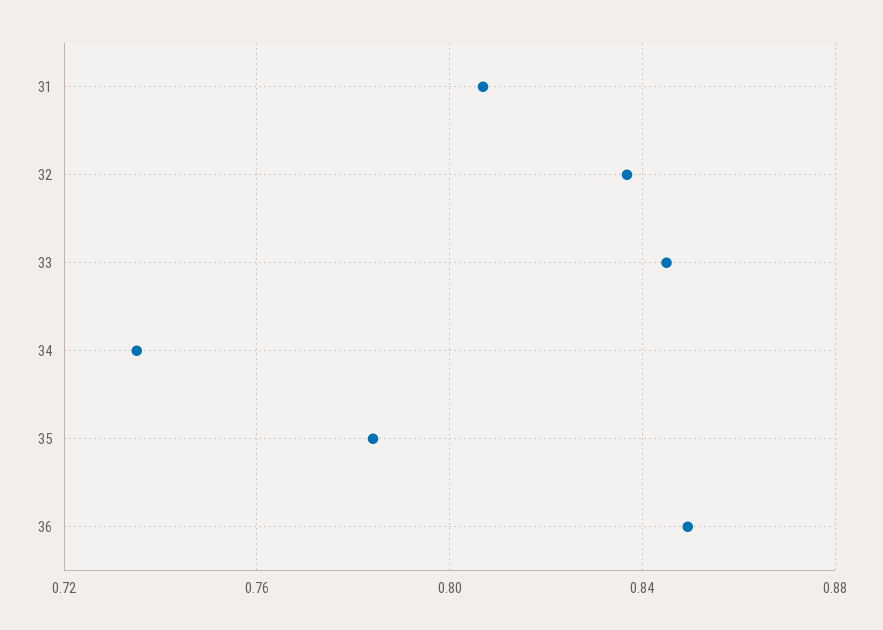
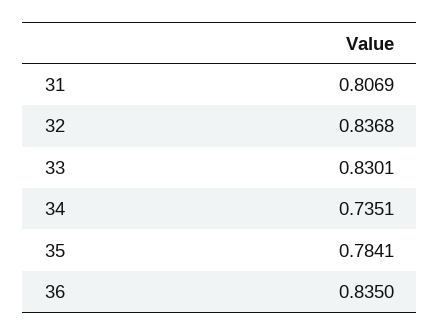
  {
    "31": 0.8069,
    "32": 0.8368,
-   "33": 0.845,
+   "33": 0.8301,
    "34": 0.7351,
    "35": 0.7841,
-   "36": 0.85
+   "36": 0.835
  }

